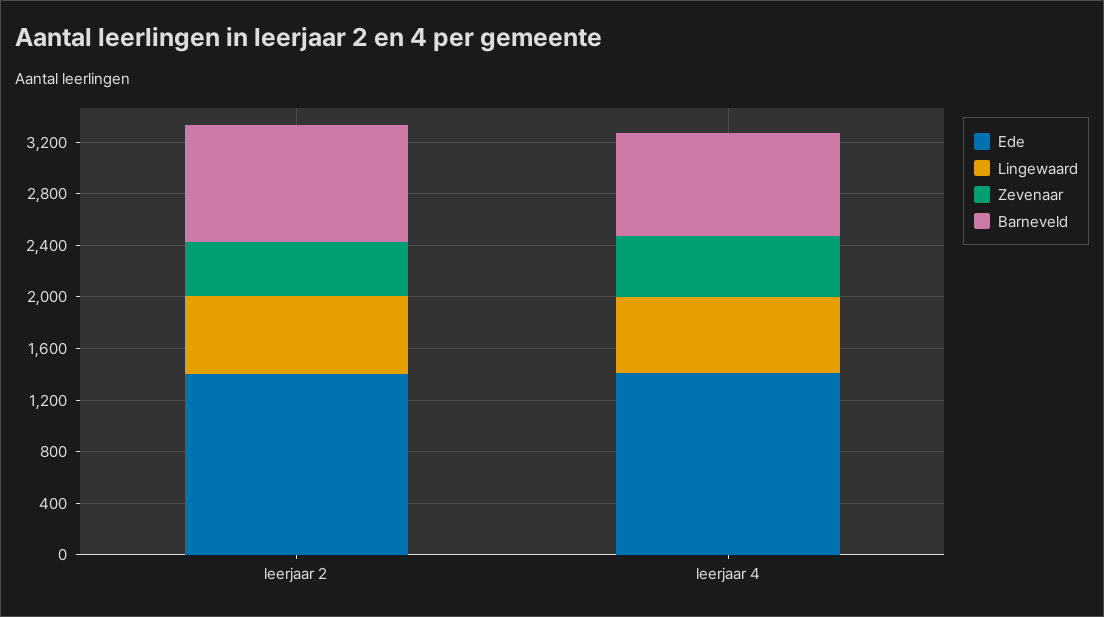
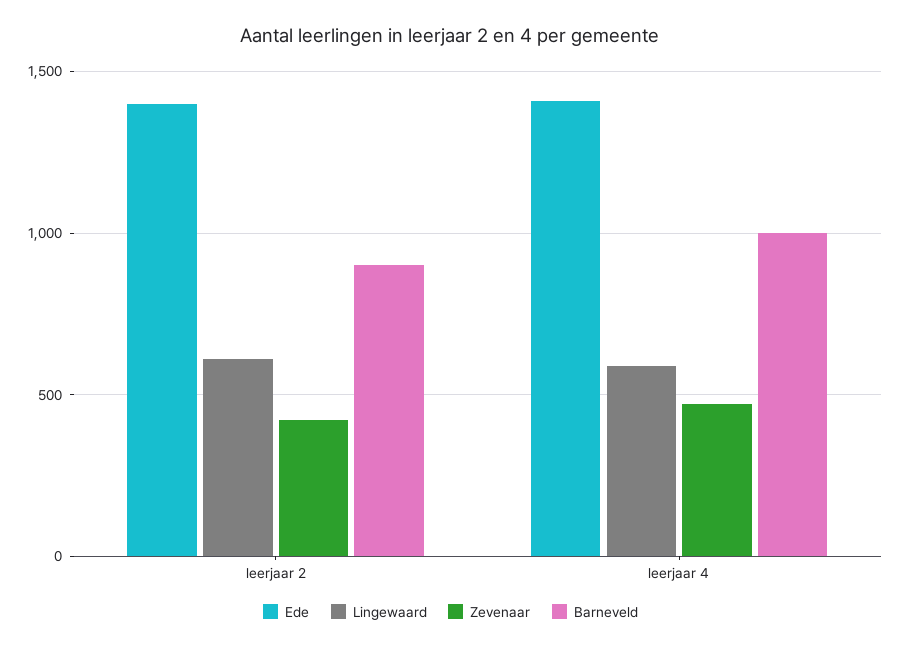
  {
    "Ede": {
      "leerjaar 2": 1400,
      "leerjaar 4": 1400
    },
    "Lingewaard": {
      "leerjaar 2": 600,
      "leerjaar 4": 600
    },
    "Zevenaar": {
      "leerjaar 2": 400,
      "leerjaar 4": 450
    },
    "Barneveld": {
      "leerjaar 2": 900,
-     "leerjaar 4": 800
+     "leerjaar 4": 1000
    }
  }

